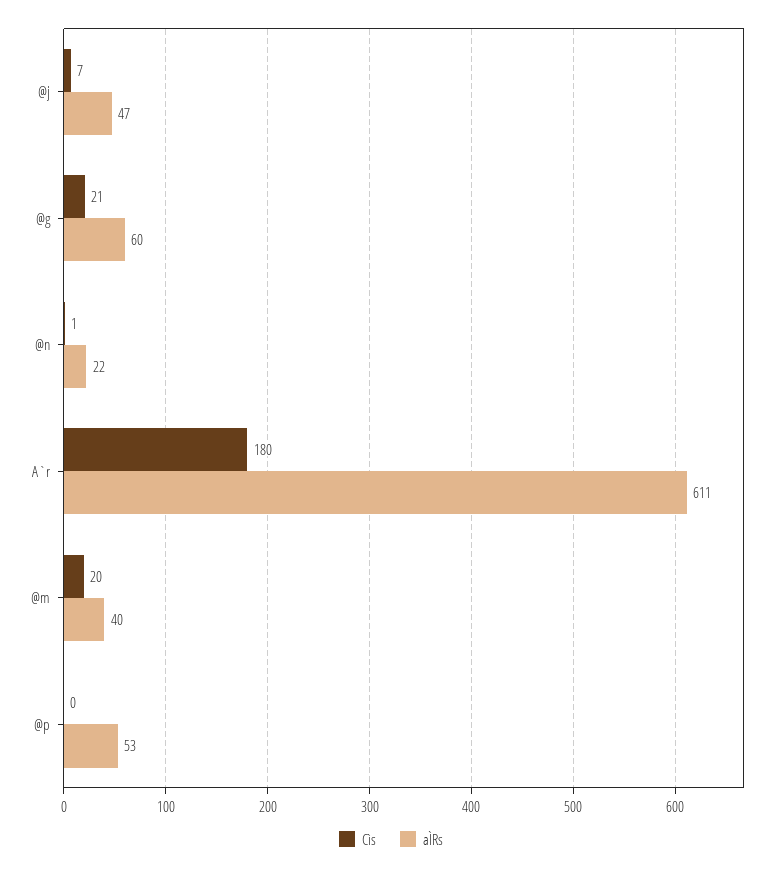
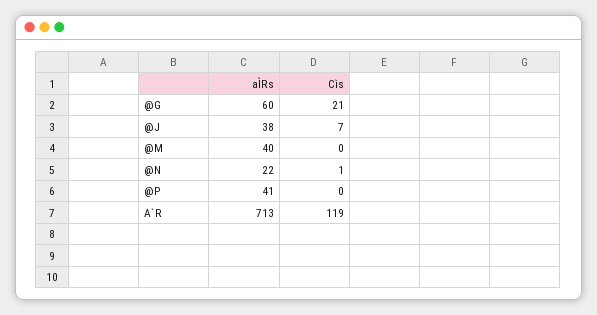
  {
    "Cìs": {
      "@j": 7,
      "@g": 21,
      "@n": 1,
-     "A`r": 180,
+     "A`r": 119,
-     "@m": 20,
+     "@m": 0,
      "@p": 0
    },
    "aÌRs": {
-     "@j": 47,
+     "@j": 38,
      "@g": 60,
      "@n": 22,
-     "A`r": 611,
+     "A`r": 713,
      "@m": 40,
-     "@p": 53
+     "@p": 41
    }
  }

